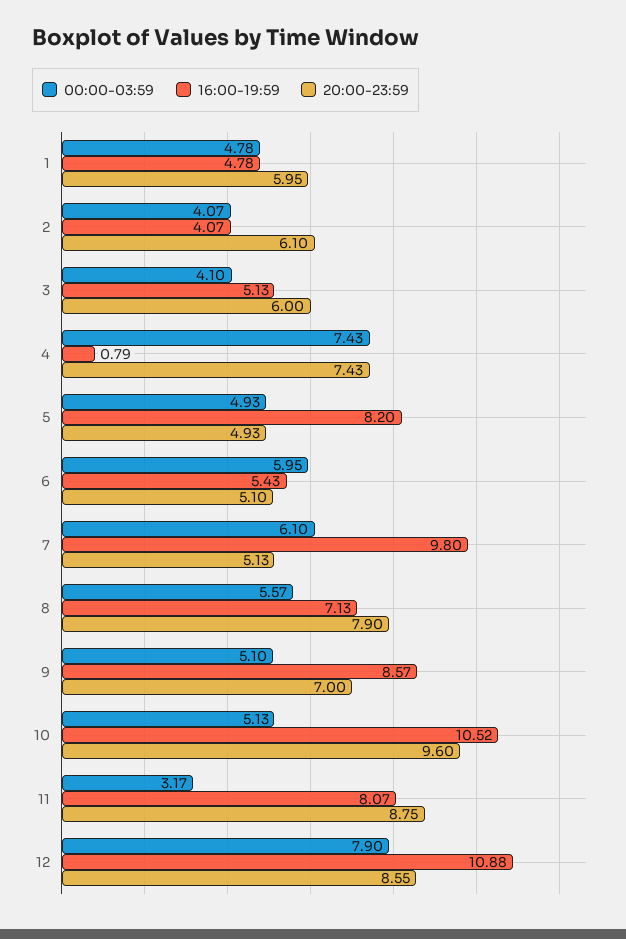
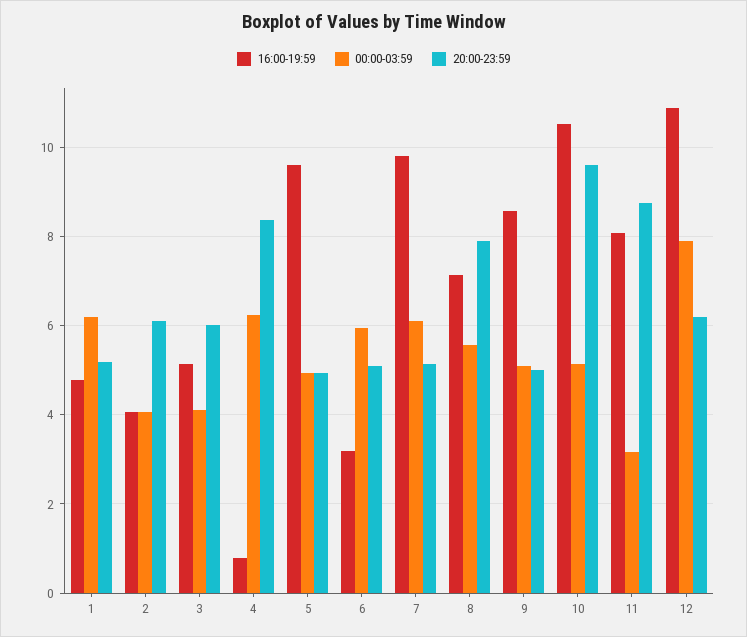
  {
    "00:00-03:59": {
-     "1": 4.78,
+     "1": 6.2,
      "2": 4.07,
      "3": 4.1,
-     "4": 7.43,
+     "4": 6.2,
      "5": 4.93,
      "6": 5.95,
      "7": 6.1,
      "8": 5.57,
      "9": 5.1,
      "10": 5.13,
      "11": 3.17,
      "12": 7.9
    },
    "16:00-19:59": {
      "1": 4.78,
      "2": 4.07,
      "3": 5.13,
      "4": 0.79,
-     "5": 8.2,
+     "5": 9.6,
-     "6": 5.43,
+     "6": 3.2,
      "7": 9.8,
      "8": 7.13,
      "9": 8.57,
      "10": 10.52,
      "11": 8.07,
      "12": 10.88
    },
    "20:00-23:59": {
-     "1": 5.95,
+     "1": 5.2,
      "2": 6.1,
      "3": 6,
-     "4": 7.43,
+     "4": 8.4,
      "5": 4.93,
      "6": 5.1,
      "7": 5.13,
      "8": 7.9,
-     "9": 7,
+     "9": 5,
      "10": 9.6,
      "11": 8.75,
-     "12": 8.55
+     "12": 6.2
    }
  }

